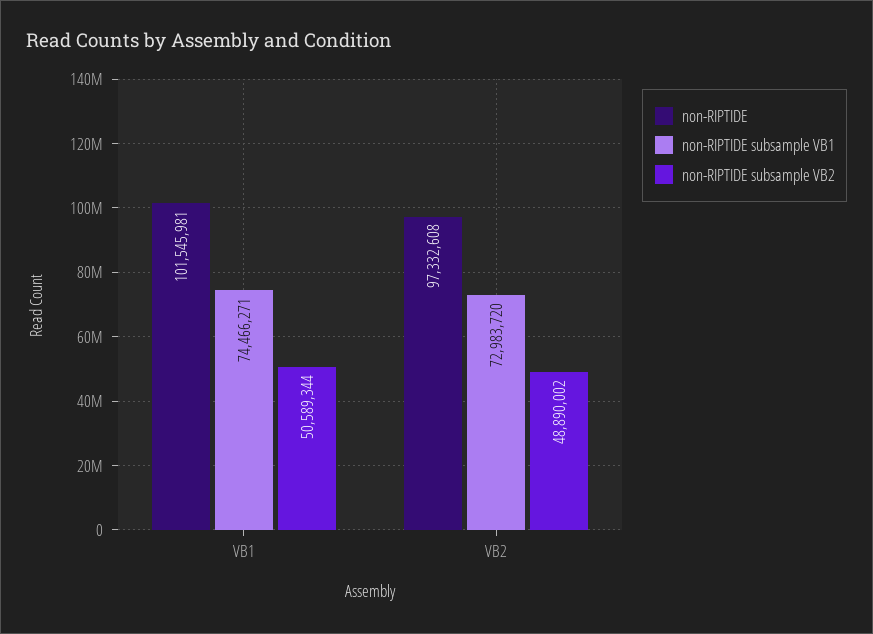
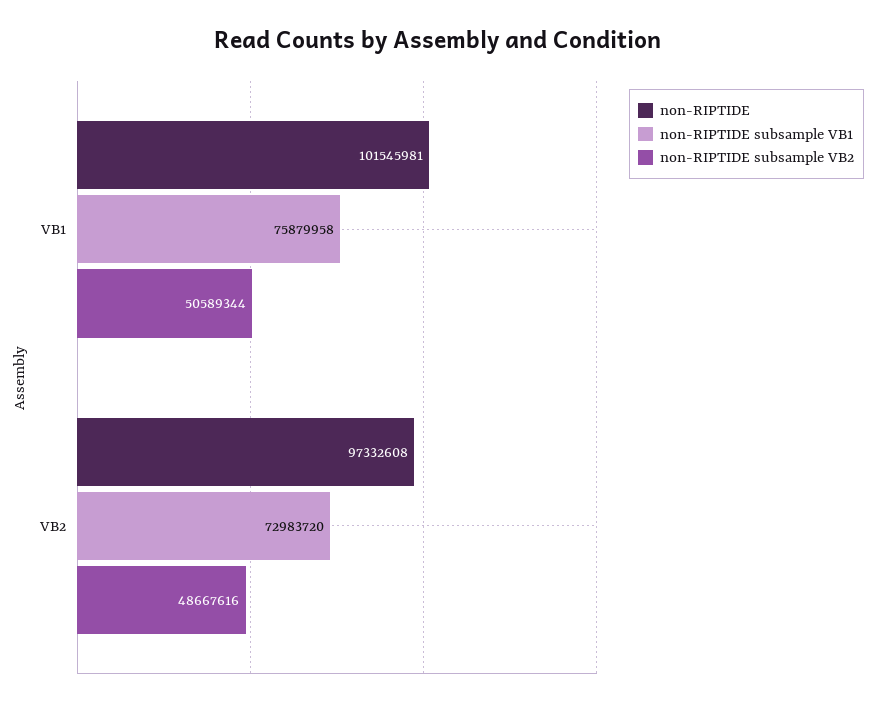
  {
    "non-RIPTIDE": {
      "VB1": 101545981,
      "VB2": 97332608
    },
    "non-RIPTIDE subsample VB1": {
-     "VB1": 74466271,
+     "VB1": 75879958,
      "VB2": 72983720
    },
    "non-RIPTIDE subsample VB2": {
      "VB1": 50589344,
-     "VB2": 48890002
+     "VB2": 48667616
    }
  }

